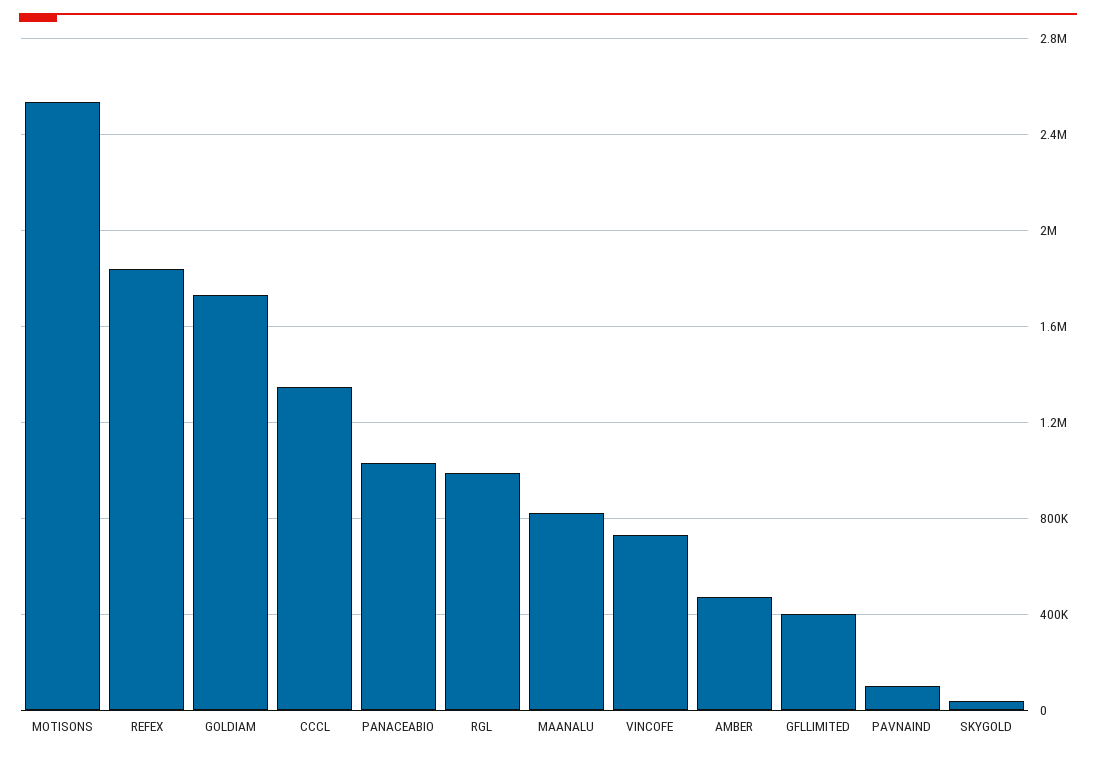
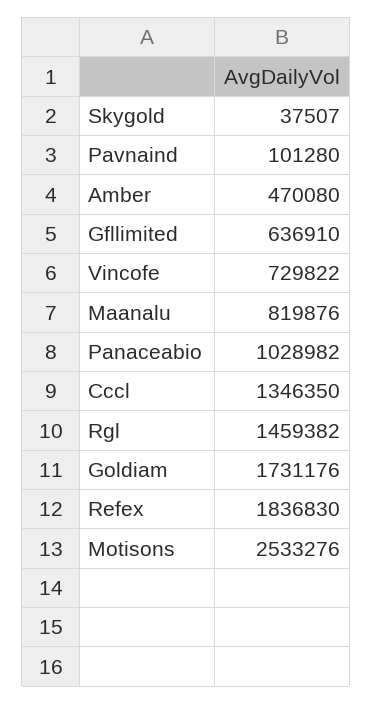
  {
    "MOTISONS": 2533276,
    "REFEX": 1836830,
    "GOLDIAM": 1731176,
    "CCCL": 1346350,
    "PANACEABIO": 1028982,
-   "RGL": 1000000,
+   "RGL": 1459382,
    "MAANALU": 819876,
    "VINCOFE": 729822,
    "AMBER": 470080,
-   "GFLLIMITED": 400000,
+   "GFLLIMITED": 636910,
    "PAVNAIND": 101280,
    "SKYGOLD": 37507
  }

